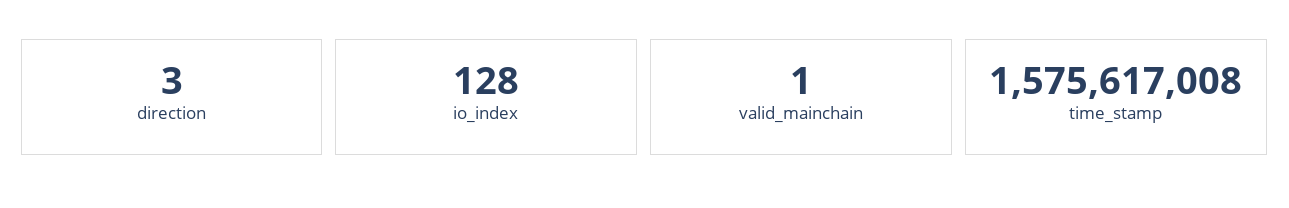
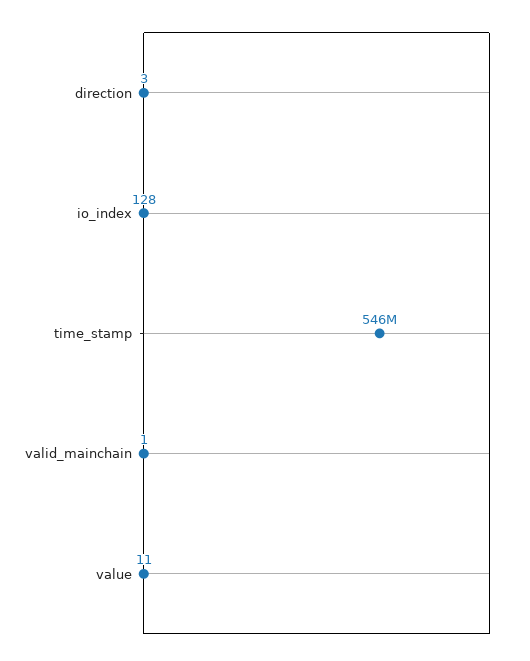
  {
    "direction": 3,
    "io_index": 128,
    "valid_mainchain": 1,
-   "time_stamp": 1575617008
+   "time_stamp": 546000000,
+   "value": 11
  }

